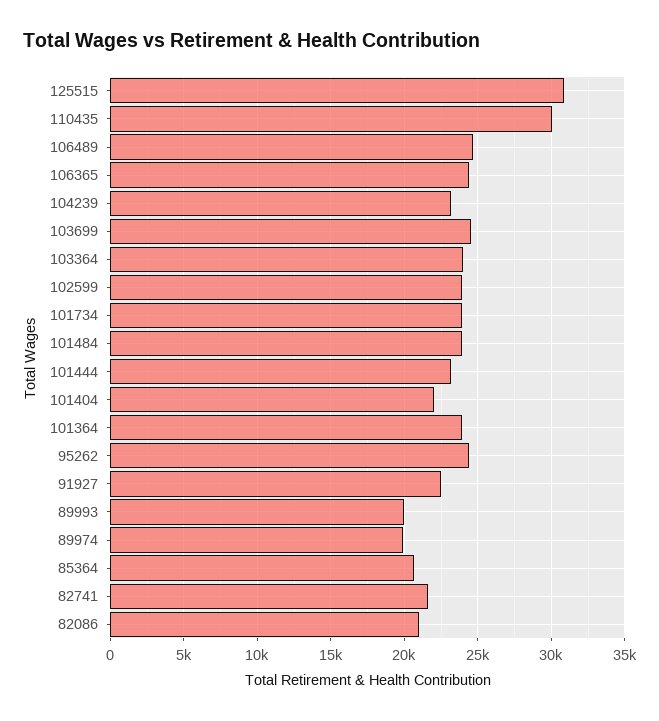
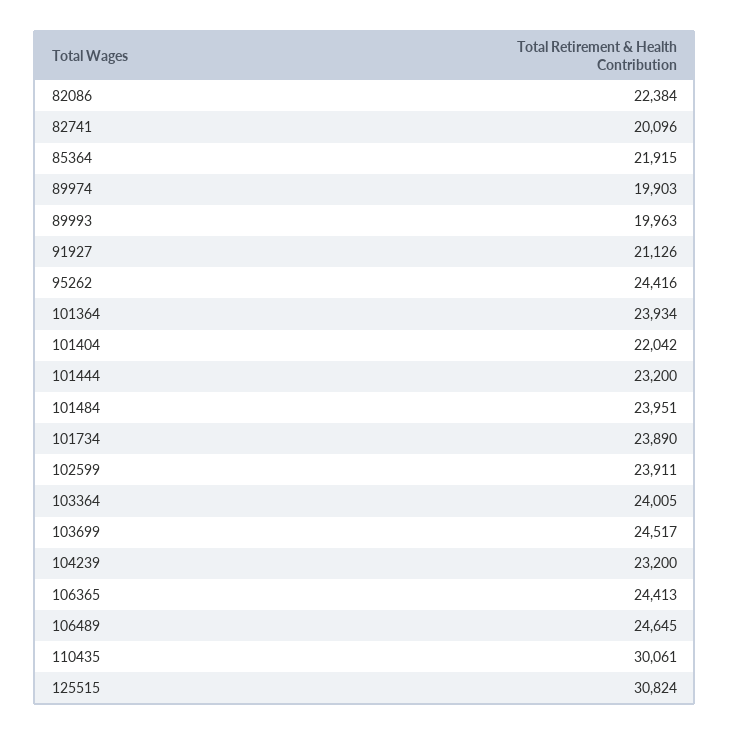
  {
    "125515": 30824,
    "110435": 30061,
    "106489": 24645,
    "106365": 24413,
    "104239": 23200,
    "103699": 24517,
    "103364": 24005,
    "102599": 23911,
    "101734": 23890,
    "101484": 23951,
    "101444": 23200,
    "101404": 22042,
    "101364": 23934,
    "95262": 24416,
-   "91927": 22500,
+   "91927": 21126,
    "89993": 19963,
    "89974": 19903,
-   "85364": 20500,
+   "85364": 21915,
-   "82741": 21500,
+   "82741": 20096,
-   "82086": 21000
+   "82086": 22384
  }

